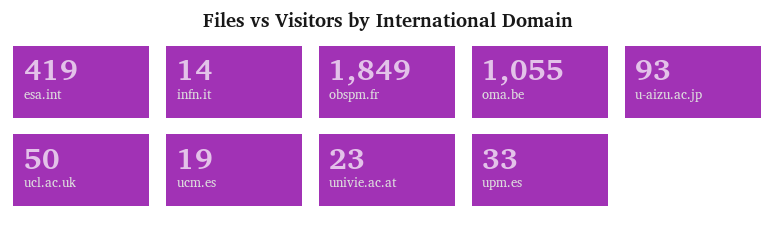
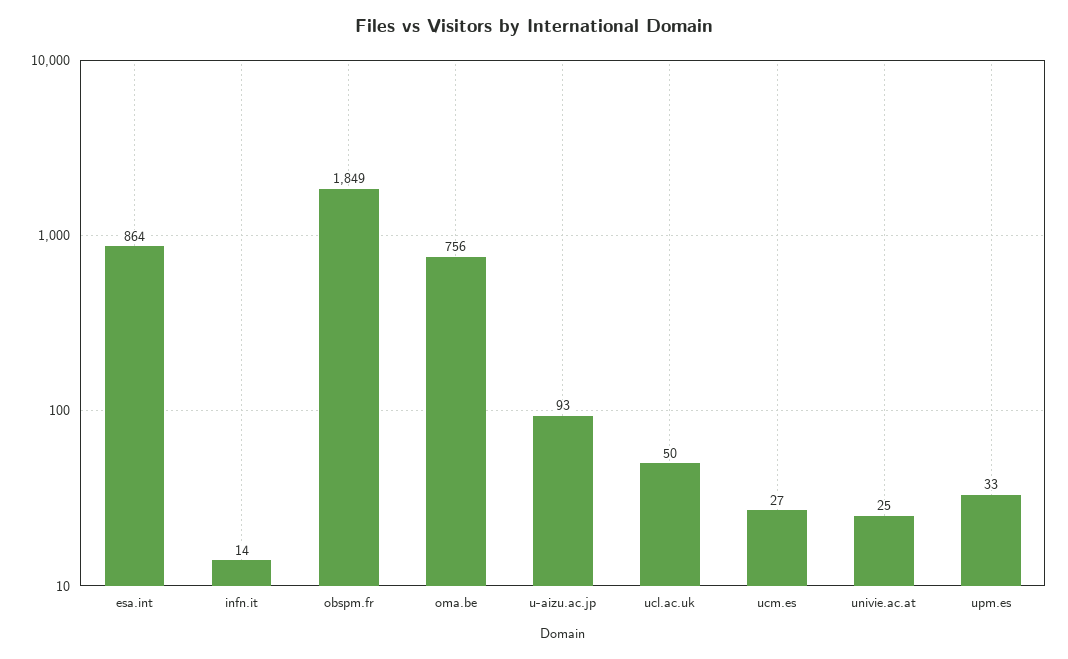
  {
-   "esa.int": 419,
+   "esa.int": 864,
    "infn.it": 14,
    "obspm.fr": 1849,
-   "oma.be": 1055,
+   "oma.be": 756,
    "u-aizu.ac.jp": 93,
    "ucl.ac.uk": 50,
-   "ucm.es": 19,
+   "ucm.es": 27,
-   "univie.ac.at": 23,
+   "univie.ac.at": 25,
    "upm.es": 33
  }

